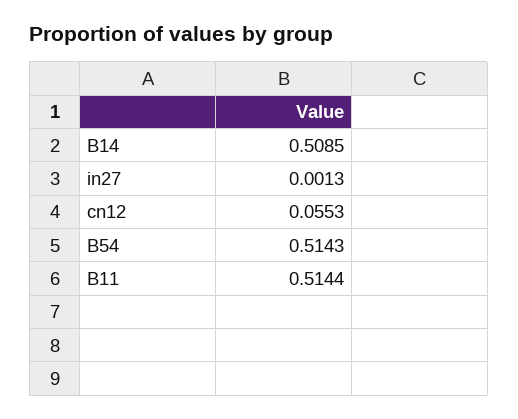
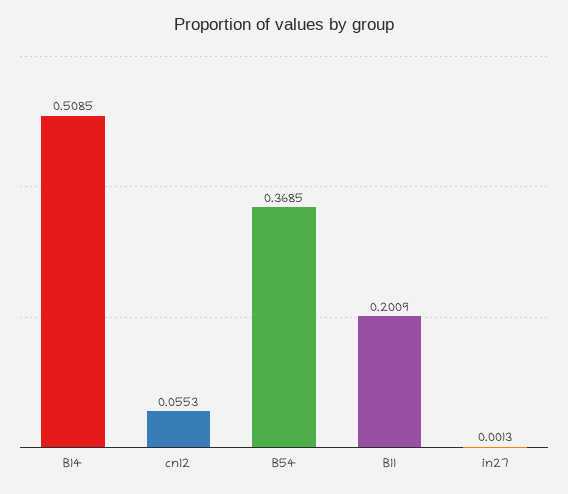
  {
    "B14": 0.5085,
    "in27": 0.0013,
    "cn12": 0.0553,
-   "B54": 0.5143,
+   "B54": 0.3685,
-   "B11": 0.5144
+   "B11": 0.2009
  }

